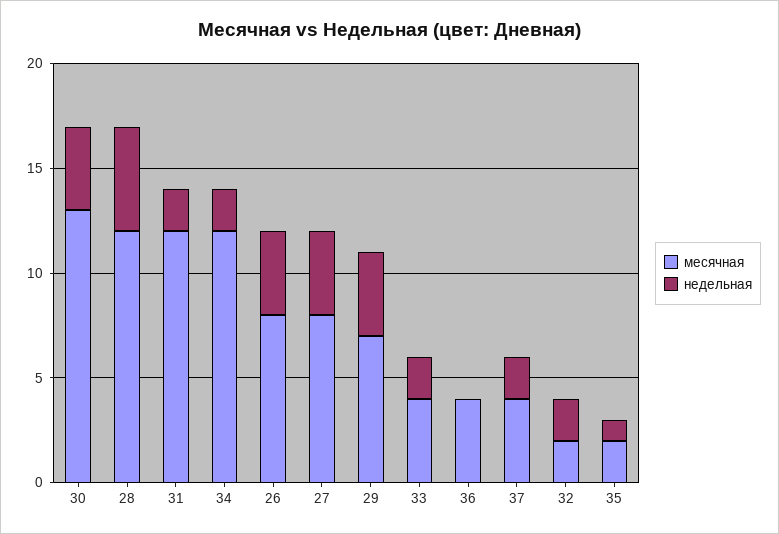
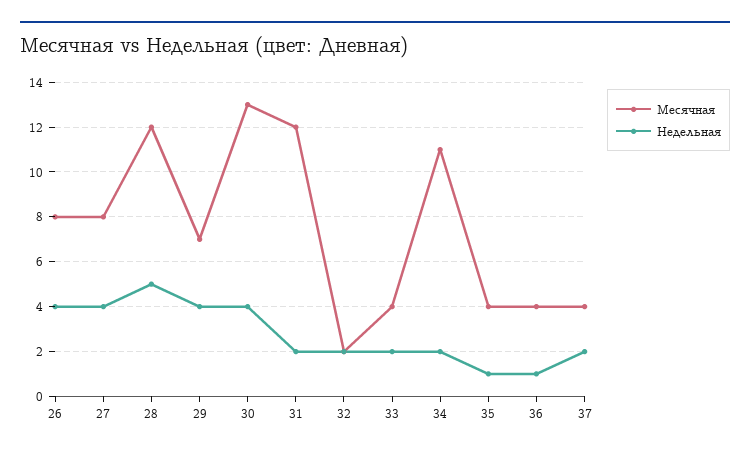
  {
    "месячная": {
      "30": 13,
      "28": 12,
      "31": 12,
-     "34": 12,
+     "34": 11,
      "26": 8,
      "27": 8,
      "29": 7,
      "33": 4,
      "36": 4,
      "37": 4,
      "32": 2,
-     "35": 2
+     "35": 4
    },
    "недельная": {
      "30": 4,
      "28": 5,
      "31": 2,
      "34": 2,
      "26": 4,
      "27": 4,
      "29": 4,
      "33": 2,
-     "36": 0,
+     "36": 1,
      "37": 2,
      "32": 2,
      "35": 1
    }
  }

